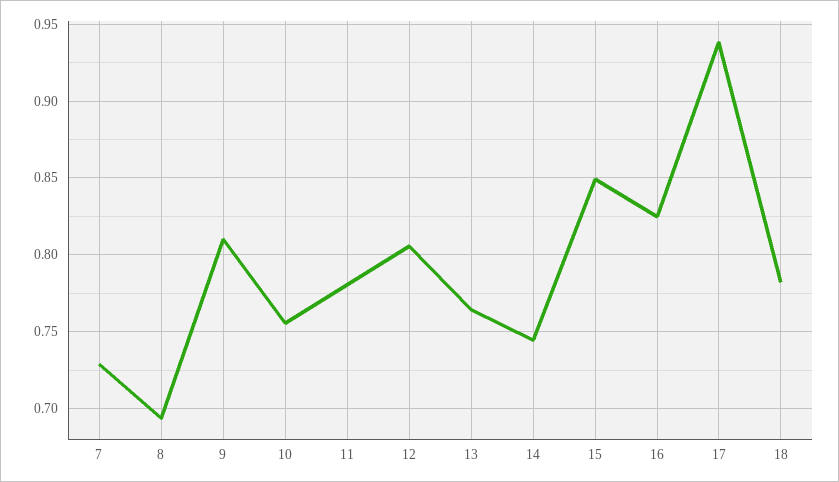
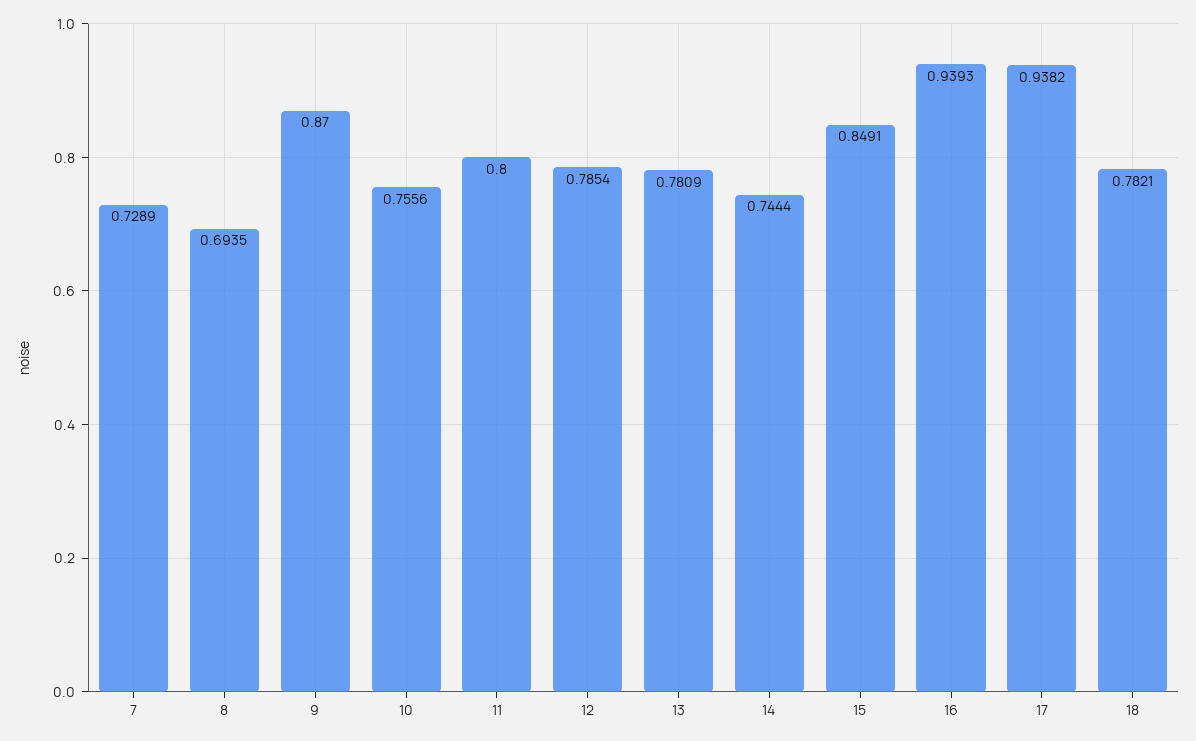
  {
    "7": 0.7289,
    "8": 0.6935,
-   "9": 0.81,
+   "9": 0.87,
    "10": 0.7556,
-   "11": 0.78,
+   "11": 0.8,
-   "12": 0.805,
+   "12": 0.7854,
-   "13": 0.765,
+   "13": 0.7809,
    "14": 0.7444,
    "15": 0.8491,
-   "16": 0.825,
+   "16": 0.9393,
    "17": 0.9382,
    "18": 0.7821
  }

